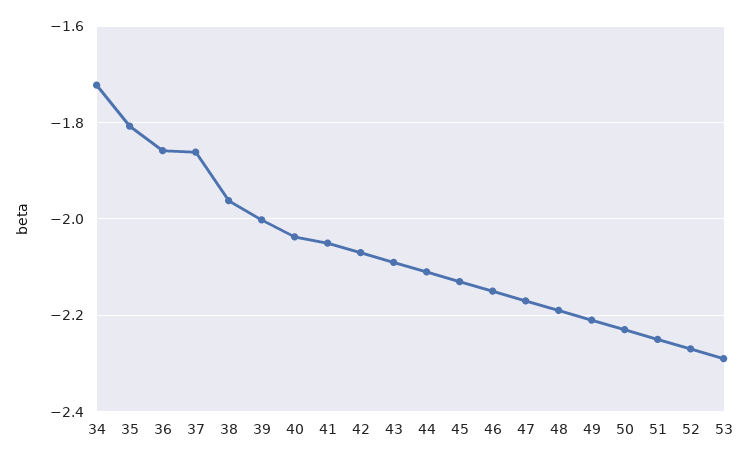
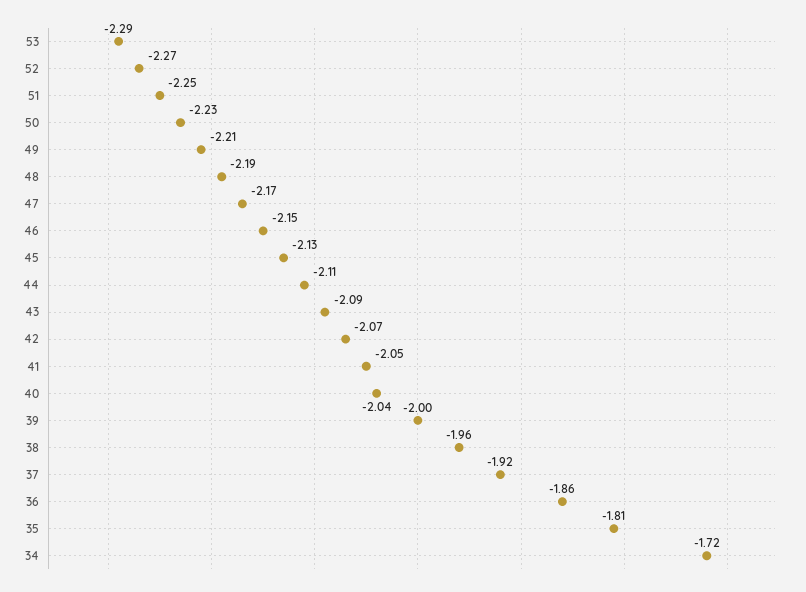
  {
    "34": -1.72,
    "35": -1.81,
    "36": -1.86,
-   "37": -1.86,
+   "37": -1.92,
    "38": -1.96,
    "39": -2,
    "40": -2.04,
    "41": -2.05,
    "42": -2.07,
    "43": -2.09,
    "44": -2.11,
    "45": -2.13,
    "46": -2.15,
    "47": -2.17,
    "48": -2.19,
    "49": -2.21,
    "50": -2.23,
    "51": -2.25,
    "52": -2.27,
    "53": -2.29
  }

